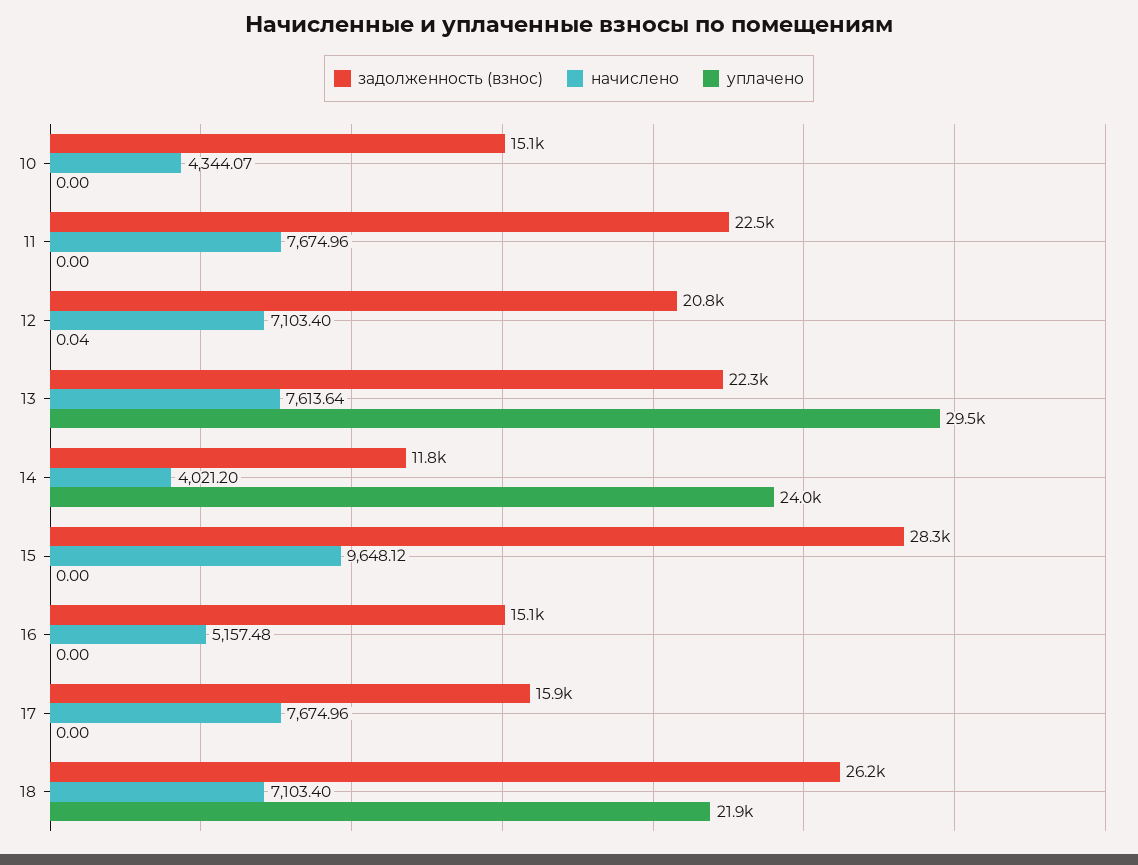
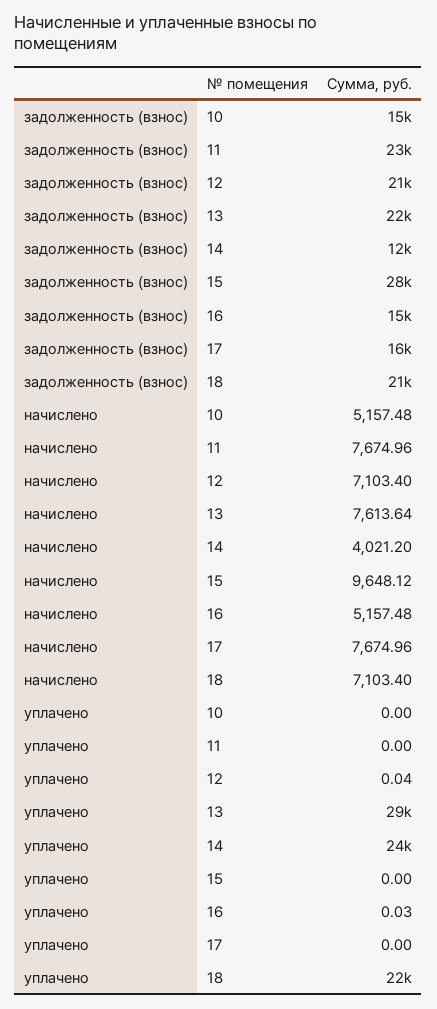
  {
    "задолженность (взнос)": {
      "10": 15100,
      "11": 22500,
      "12": 20800,
      "13": 22300,
      "14": 11800,
      "15": 28300,
      "16": 15100,
      "17": 15900,
-     "18": 26200
+     "18": 21000
    },
    "начислено": {
-     "10": 4344.07,
+     "10": 5157.48,
      "11": 7674.96,
      "12": 7103.4,
      "13": 7613.64,
      "14": 4021.2,
      "15": 9648.12,
      "16": 5157.48,
      "17": 7674.96,
      "18": 7103.4
    },
    "уплачено": {
      "10": 0,
      "11": 0,
      "12": 0.04,
      "13": 29500,
      "14": 24000,
      "15": 0,
-     "16": 0,
+     "16": 0.03,
      "17": 0,
      "18": 21900
    }
  }

